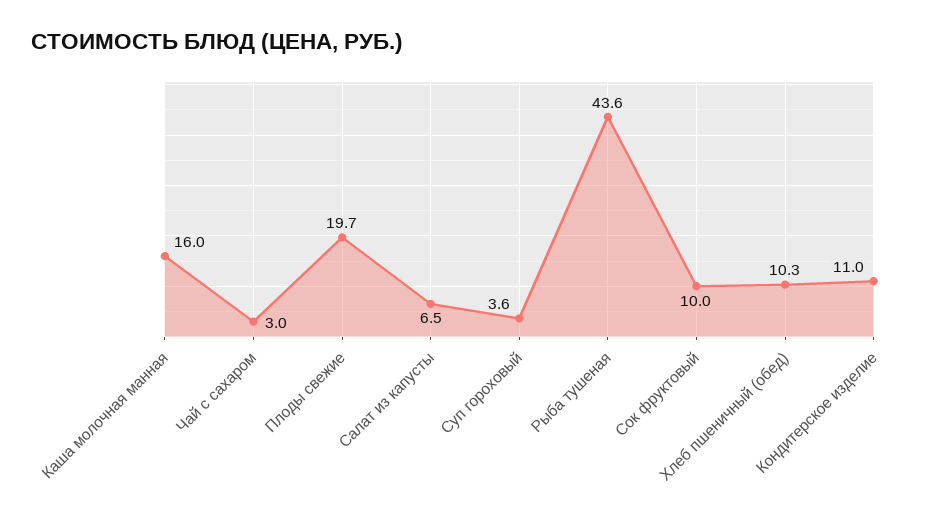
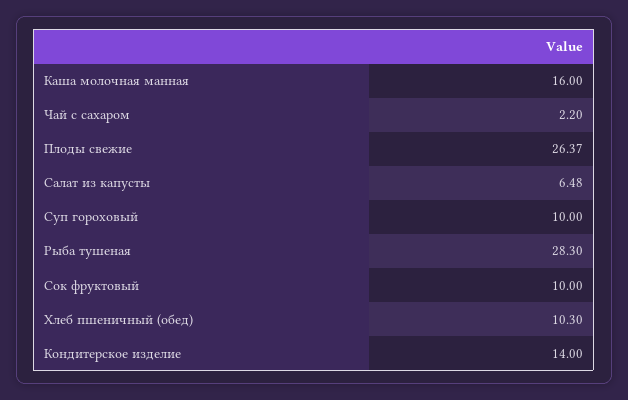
  {
    "Каша молочная манная": 16,
-   "Чай с сахаром": 3,
+   "Чай с сахаром": 2.2,
-   "Плоды свежие": 19.7,
+   "Плоды свежие": 26.37,
    "Салат из капусты": 6.48,
-   "Суп гороховый": 3.6,
+   "Суп гороховый": 10,
-   "Рыба тушеная": 43.6,
+   "Рыба тушеная": 28.3,
    "Сок фруктовый": 10,
    "Хлеб пшеничный (обед)": 10.3,
-   "Кондитерское изделие": 11
+   "Кондитерское изделие": 14
  }

